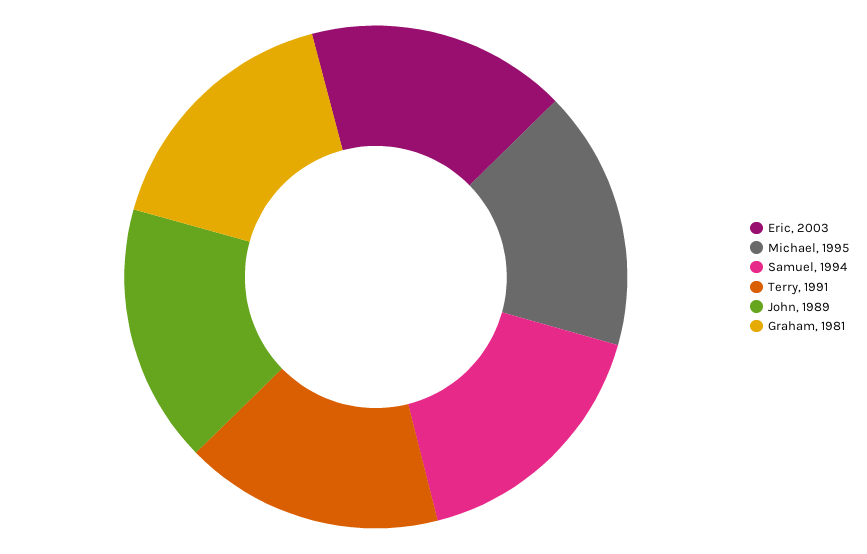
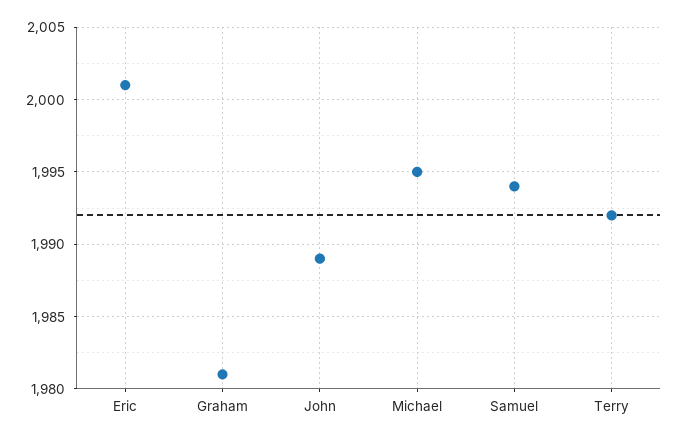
  {
-   "Eric": 2003,
+   "Eric": 2001,
    "Michael": 1995,
    "Samuel": 1994,
-   "Terry": 1991,
+   "Terry": 1992,
    "John": 1989,
    "Graham": 1981
  }

